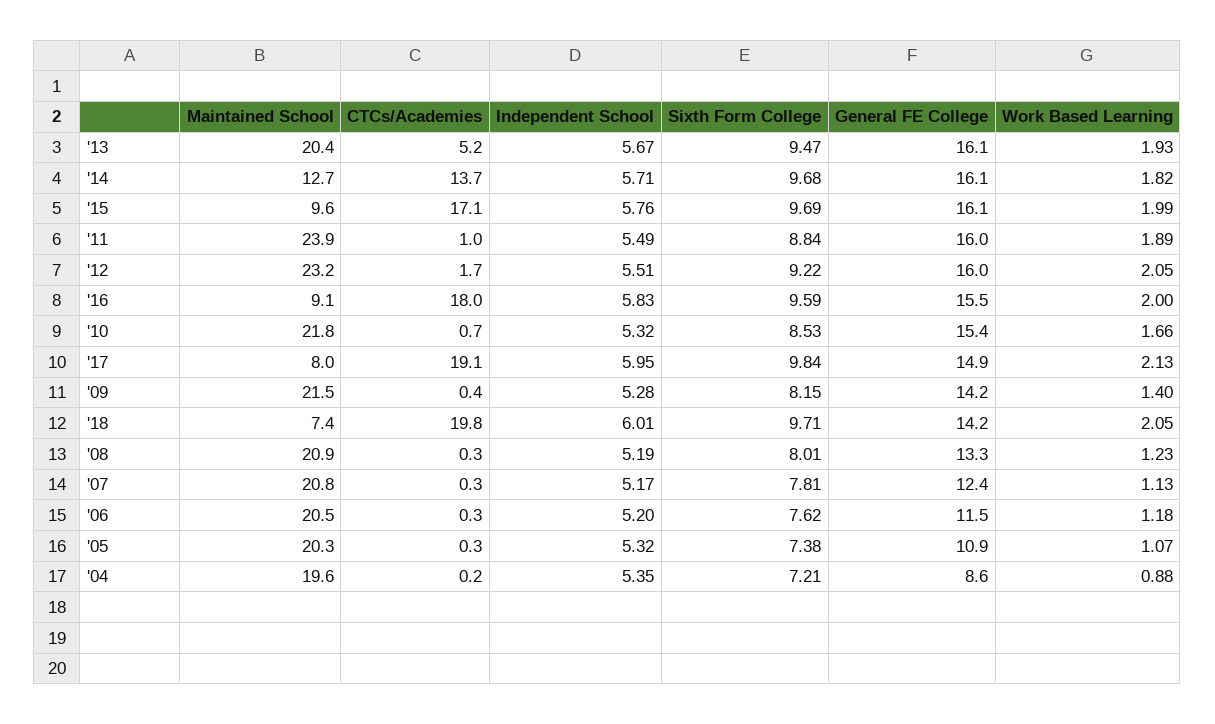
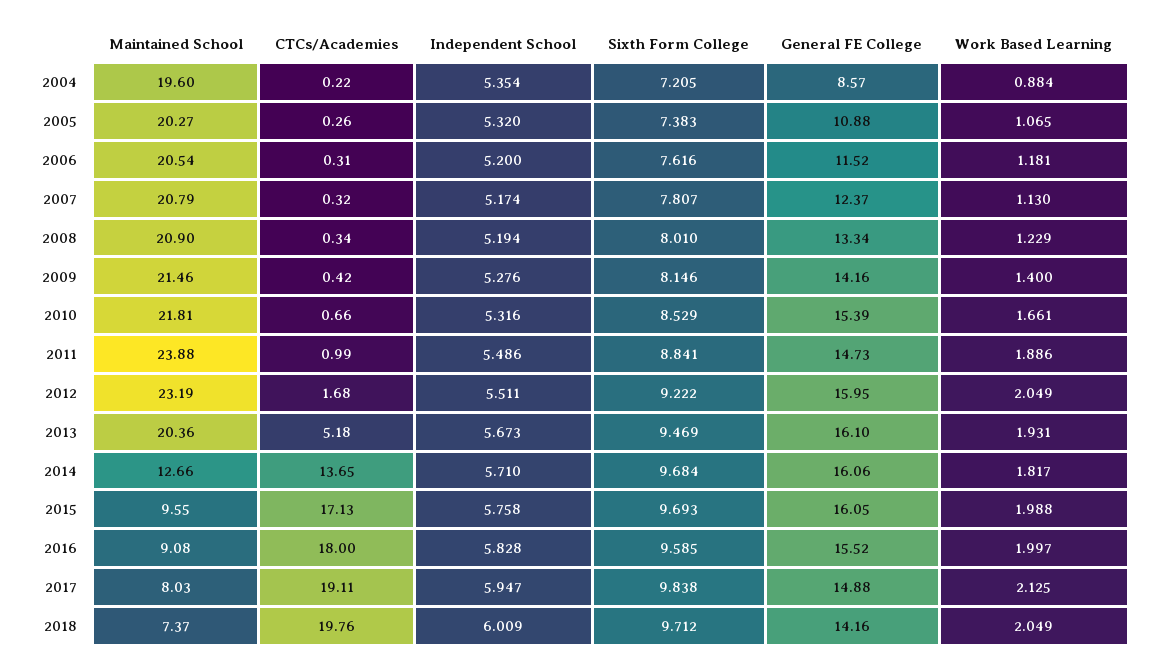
  {
    "Maintained School": {
      "'13": 20.36,
      "'14": 12.66,
      "'15": 9.55,
      "'11": 23.88,
      "'12": 23.19,
      "'16": 9.08,
      "'10": 21.81,
      "'17": 8.03,
      "'09": 21.46,
      "'18": 7.37,
      "'08": 20.9,
      "'07": 20.79,
      "'06": 20.54,
      "'05": 20.27,
      "'04": 19.6
    },
    "CTCs/Academies": {
      "'13": 5.18,
      "'14": 13.65,
      "'15": 17.13,
      "'11": 0.99,
      "'12": 1.68,
      "'16": 18,
      "'10": 0.66,
      "'17": 19.11,
      "'09": 0.42,
      "'18": 19.76,
      "'08": 0.34,
      "'07": 0.32,
      "'06": 0.31,
      "'05": 0.26,
      "'04": 0.22
    },
    "Independent School": {
      "'13": 5.673,
      "'14": 5.71,
      "'15": 5.758,
      "'11": 5.486,
      "'12": 5.511,
      "'16": 5.828,
      "'10": 5.316,
      "'17": 5.947,
      "'09": 5.276,
      "'18": 6.009,
      "'08": 5.194,
      "'07": 5.174,
      "'06": 5.2,
      "'05": 5.32,
      "'04": 5.354
    },
    "Sixth Form College": {
      "'13": 9.469,
      "'14": 9.684,
      "'15": 9.693,
      "'11": 8.841,
      "'12": 9.222,
      "'16": 9.585,
      "'10": 8.529,
      "'17": 9.838,
      "'09": 8.146,
      "'18": 9.712,
      "'08": 8.01,
      "'07": 7.807,
      "'06": 7.616,
      "'05": 7.383,
      "'04": 7.205
    },
    "General FE College": {
      "'13": 16.1,
      "'14": 16.06,
      "'15": 16.05,
-     "'11": 16,
+     "'11": 14.73,
      "'12": 15.95,
      "'16": 15.52,
      "'10": 15.39,
      "'17": 14.88,
      "'09": 14.16,
      "'18": 14.16,
      "'08": 13.34,
      "'07": 12.37,
      "'06": 11.52,
      "'05": 10.88,
      "'04": 8.57
    },
    "Work Based Learning": {
      "'13": 1.931,
      "'14": 1.817,
      "'15": 1.988,
      "'11": 1.886,
      "'12": 2.049,
      "'16": 1.997,
      "'10": 1.661,
      "'17": 2.125,
      "'09": 1.4,
      "'18": 2.049,
      "'08": 1.229,
      "'07": 1.13,
      "'06": 1.181,
      "'05": 1.065,
      "'04": 0.884
    }
  }

